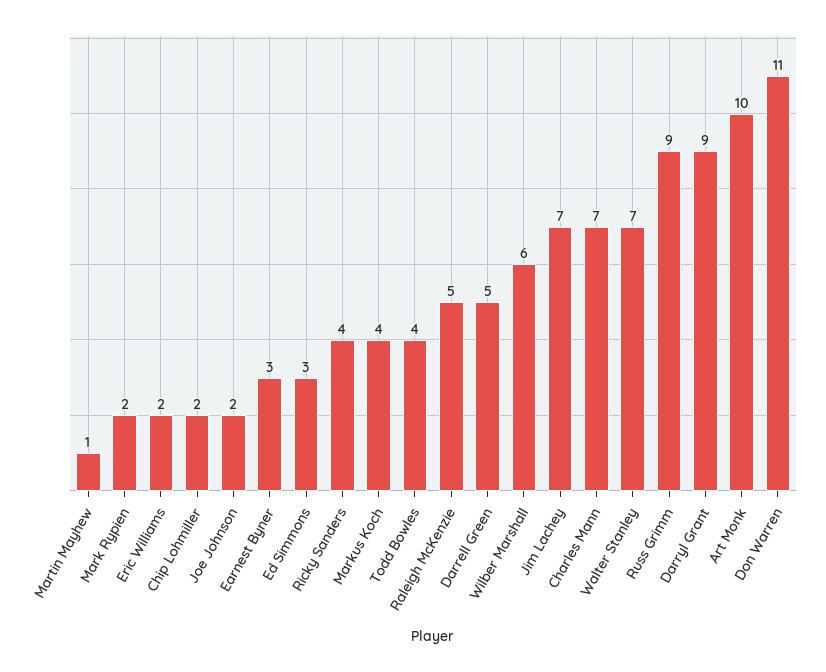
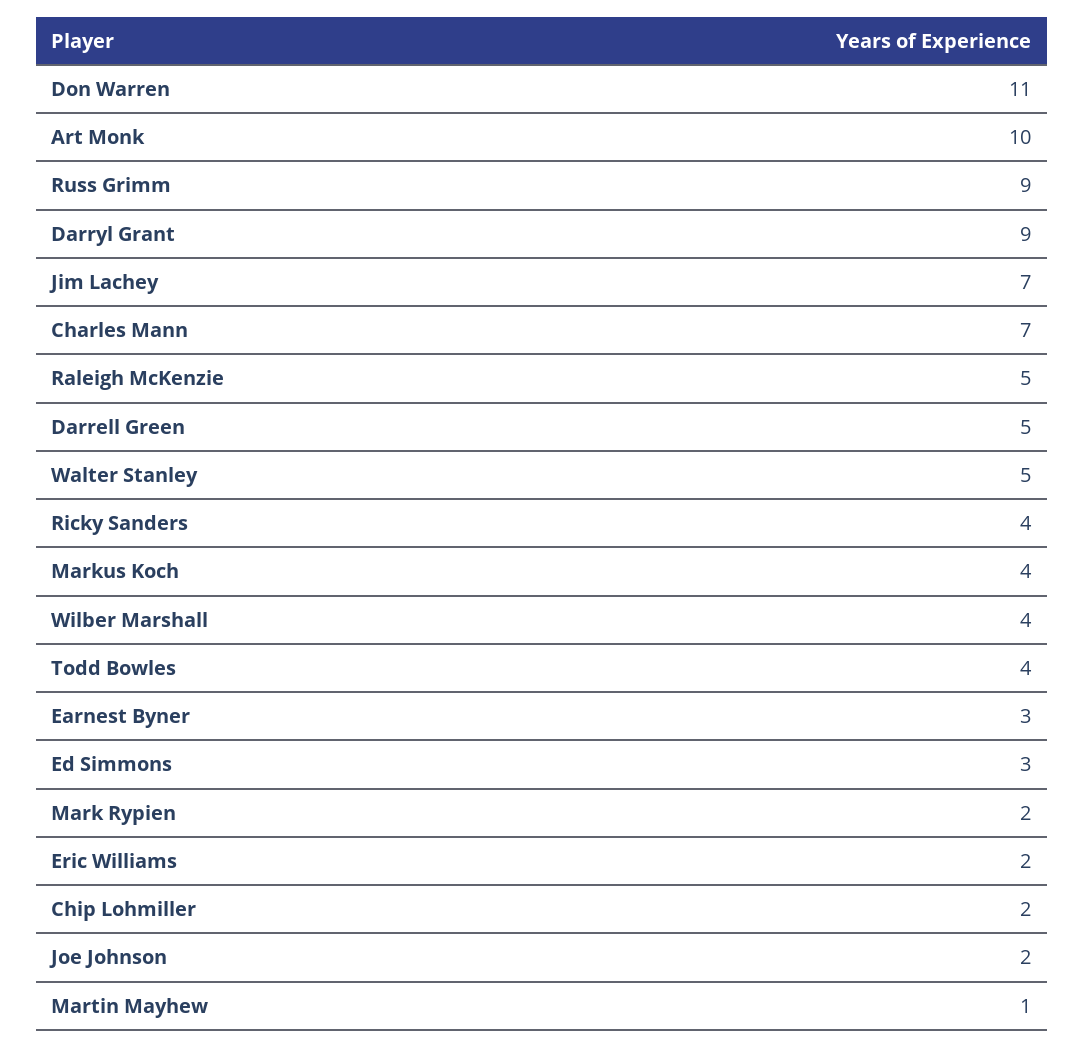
  {
    "Martin Mayhew": 1,
    "Mark Rypien": 2,
    "Eric Williams": 2,
    "Chip Lohmiller": 2,
    "Joe Johnson": 2,
    "Earnest Byner": 3,
    "Ed Simmons": 3,
    "Ricky Sanders": 4,
    "Markus Koch": 4,
    "Todd Bowles": 4,
    "Raleigh McKenzie": 5,
    "Darrell Green": 5,
-   "Wilber Marshall": 6,
+   "Wilber Marshall": 4,
    "Jim Lachey": 7,
    "Charles Mann": 7,
-   "Walter Stanley": 7,
+   "Walter Stanley": 5,
    "Russ Grimm": 9,
    "Darryl Grant": 9,
    "Art Monk": 10,
    "Don Warren": 11
  }

